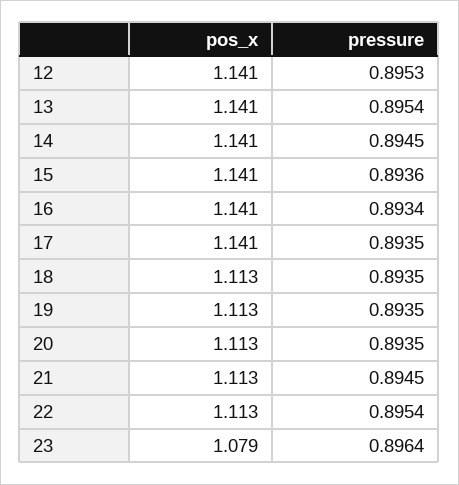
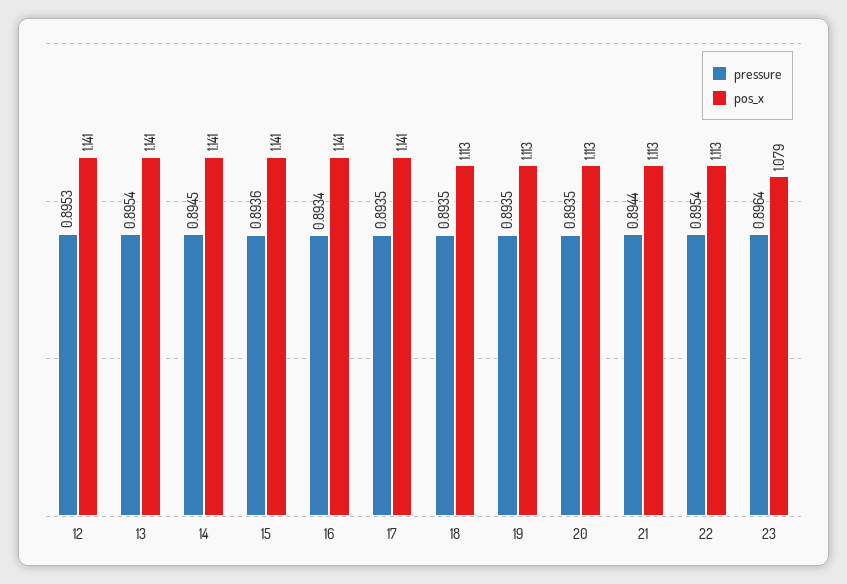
  {
    "pos_x": {
      "12": 1.141,
      "13": 1.141,
      "14": 1.141,
      "15": 1.141,
      "16": 1.141,
      "17": 1.141,
      "18": 1.113,
      "19": 1.113,
      "20": 1.113,
      "21": 1.113,
      "22": 1.113,
      "23": 1.079
    },
    "pressure": {
      "12": 0.8953,
      "13": 0.8954,
      "14": 0.8945,
      "15": 0.8936,
      "16": 0.8934,
      "17": 0.8935,
      "18": 0.8935,
      "19": 0.8935,
      "20": 0.8935,
-     "21": 0.8945,
+     "21": 0.8944,
      "22": 0.8954,
      "23": 0.8964
    }
  }

